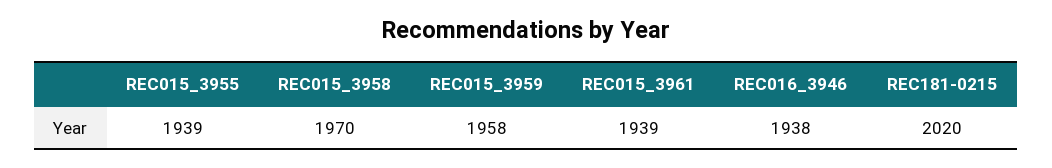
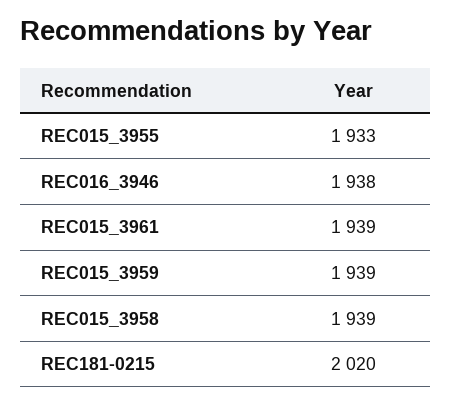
  {
-   "REC015_3955": 1939,
+   "REC015_3955": 1933,
-   "REC015_3958": 1970,
+   "REC015_3958": 1939,
-   "REC015_3959": 1958,
+   "REC015_3959": 1939,
    "REC015_3961": 1939,
    "REC016_3946": 1938,
    "REC181-0215": 2020
  }

